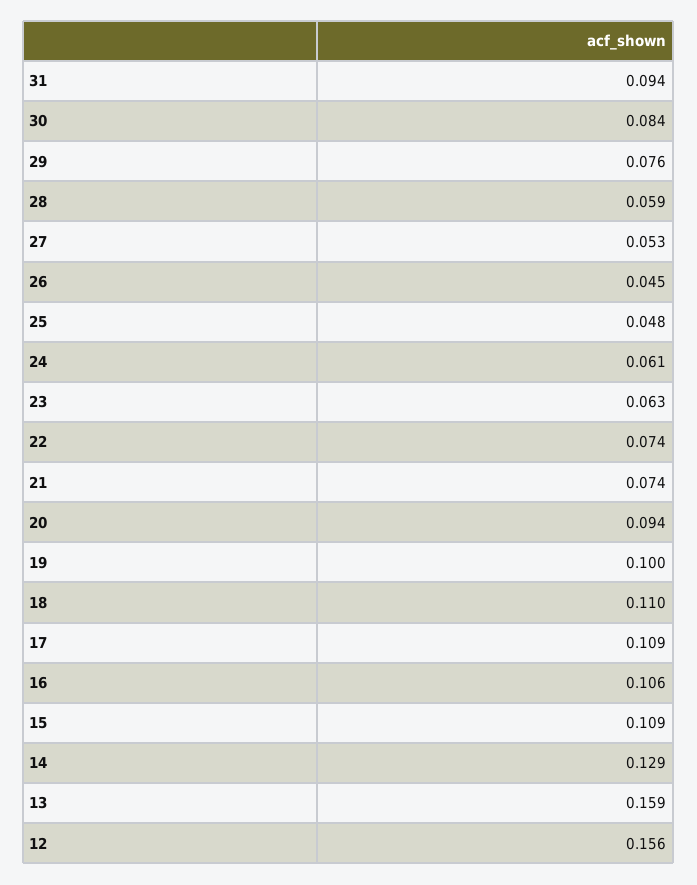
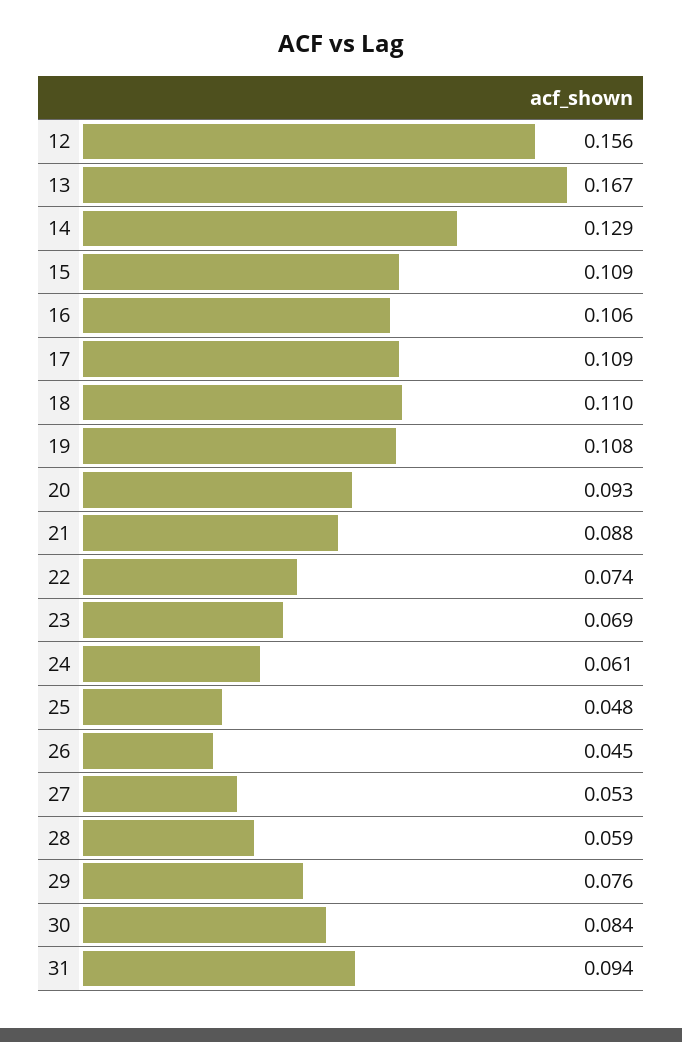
  {
    "31": 0.094,
    "30": 0.084,
    "29": 0.076,
    "28": 0.059,
    "27": 0.053,
    "26": 0.045,
    "25": 0.048,
    "24": 0.061,
-   "23": 0.063,
+   "23": 0.069,
    "22": 0.074,
-   "21": 0.074,
+   "21": 0.088,
-   "20": 0.094,
+   "20": 0.093,
-   "19": 0.1,
+   "19": 0.108,
    "18": 0.11,
    "17": 0.109,
    "16": 0.106,
    "15": 0.109,
    "14": 0.129,
-   "13": 0.159,
+   "13": 0.167,
    "12": 0.156
  }

